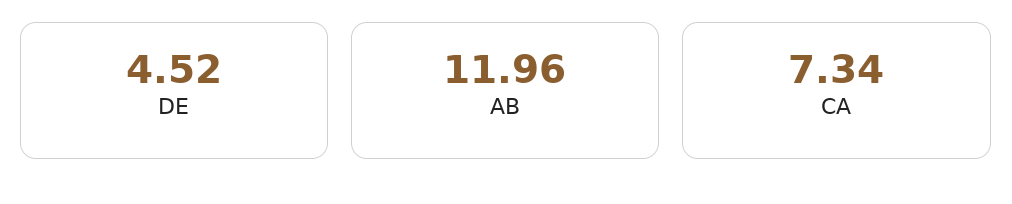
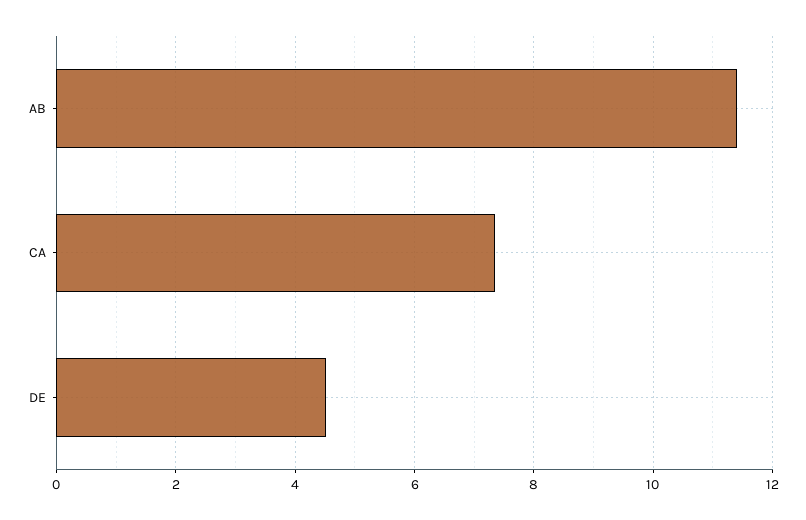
  {
    "DE": 4.52,
-   "AB": 11.96,
+   "AB": 11.4,
    "CA": 7.34
  }

